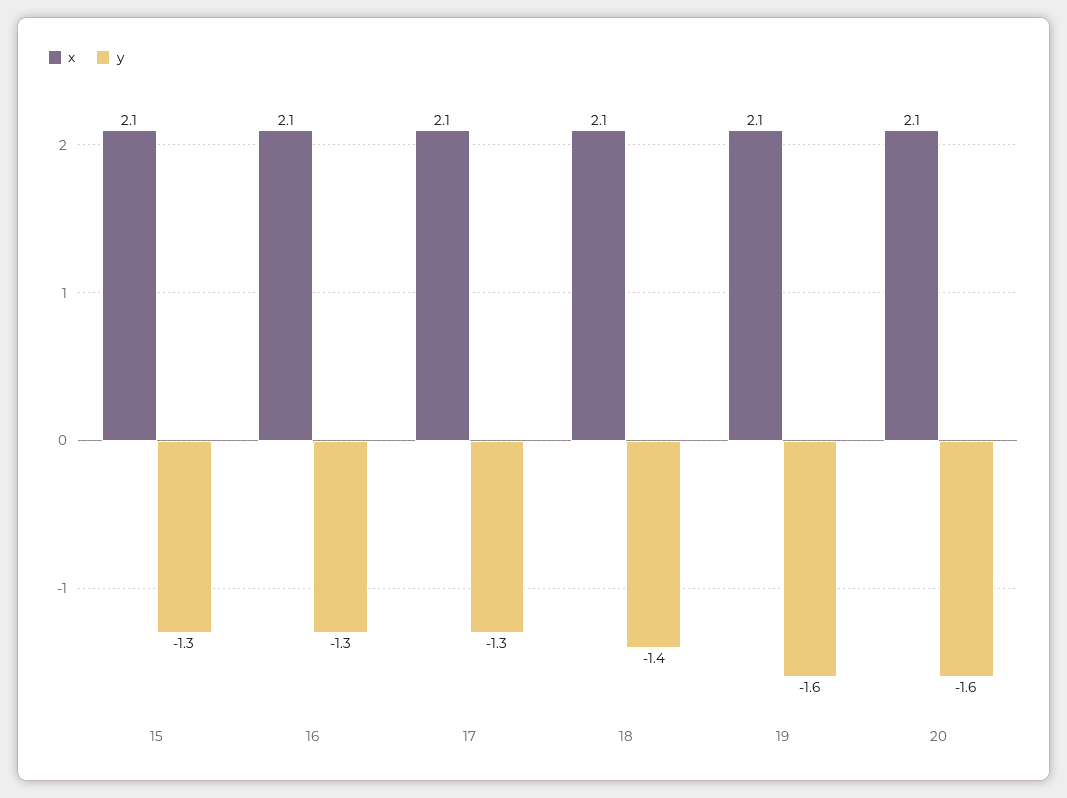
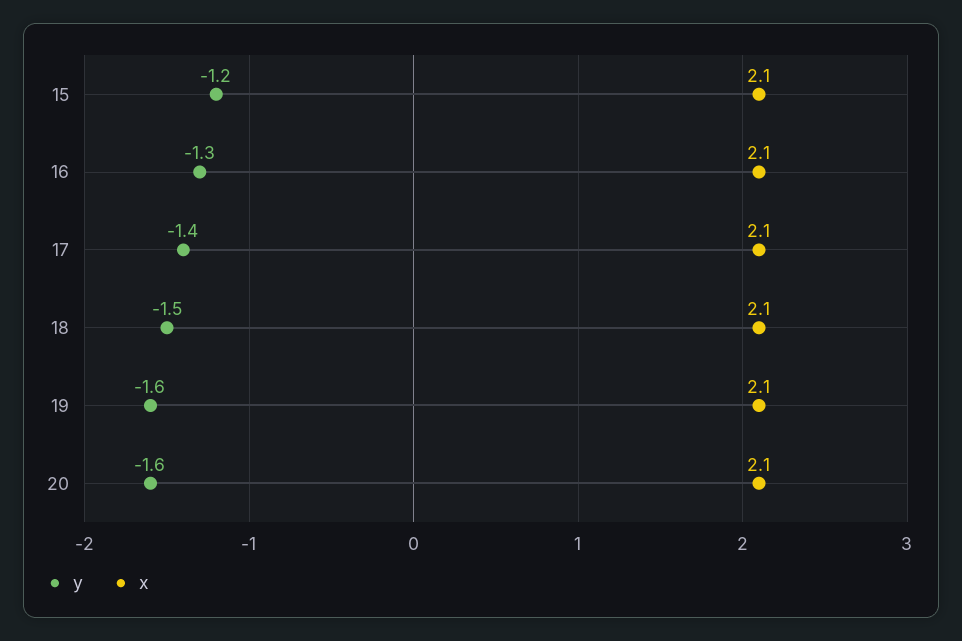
  {
    "x": {
      "15": 2.1,
      "16": 2.1,
      "17": 2.1,
      "18": 2.1,
      "19": 2.1,
      "20": 2.1
    },
    "y": {
-     "15": -1.3,
+     "15": -1.2,
      "16": -1.3,
-     "17": -1.3,
+     "17": -1.4,
-     "18": -1.4,
+     "18": -1.5,
      "19": -1.6,
      "20": -1.6
    }
  }

